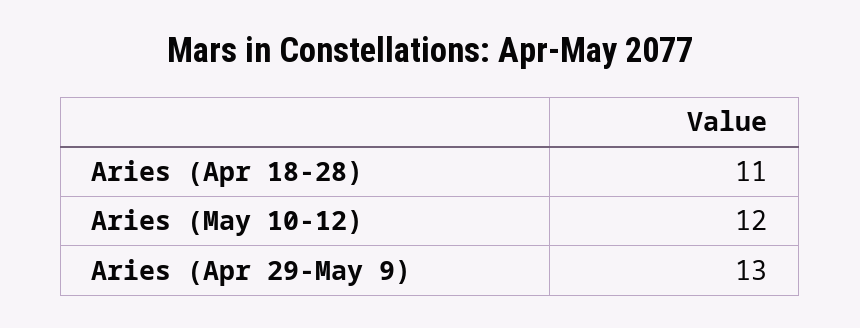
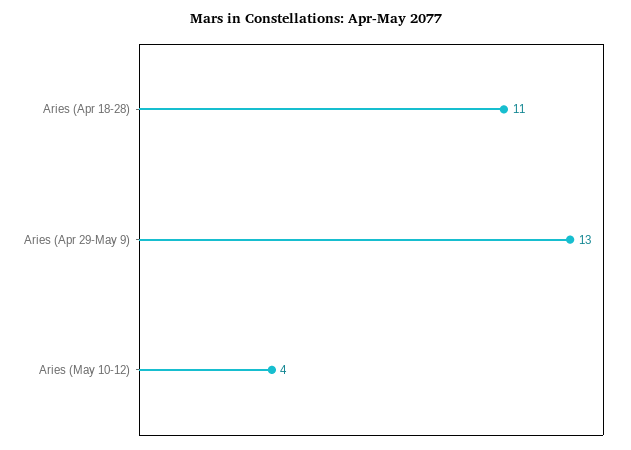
  {
    "Aries (Apr 18-28)": 11,
-   "Aries (May 10-12)": 12,
+   "Aries (May 10-12)": 4,
    "Aries (Apr 29-May 9)": 13
  }

